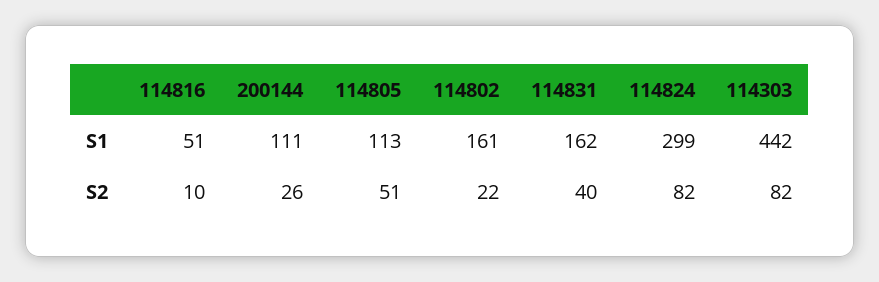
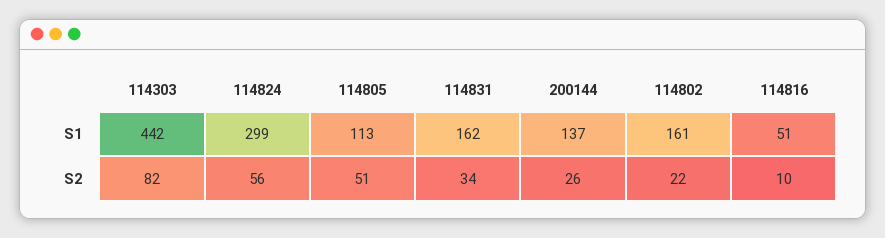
  {
    "114816": {
      "S1": 51,
      "S2": 10
    },
    "200144": {
-     "S1": 111,
+     "S1": 137,
      "S2": 26
    },
    "114805": {
      "S1": 113,
      "S2": 51
    },
    "114802": {
      "S1": 161,
      "S2": 22
    },
    "114831": {
      "S1": 162,
-     "S2": 40
+     "S2": 34
    },
    "114824": {
      "S1": 299,
-     "S2": 82
+     "S2": 56
    },
    "114303": {
      "S1": 442,
      "S2": 82
    }
  }

